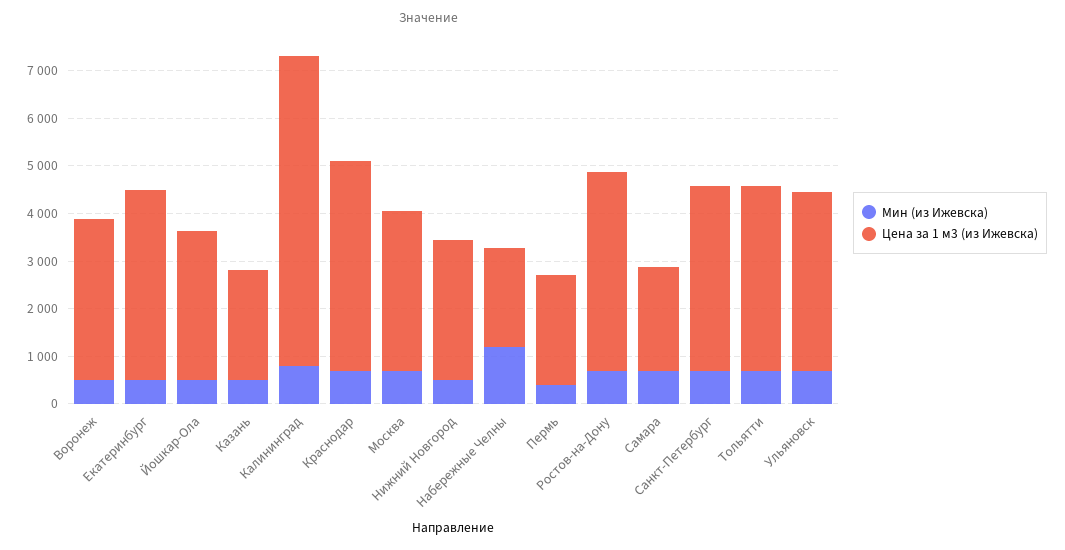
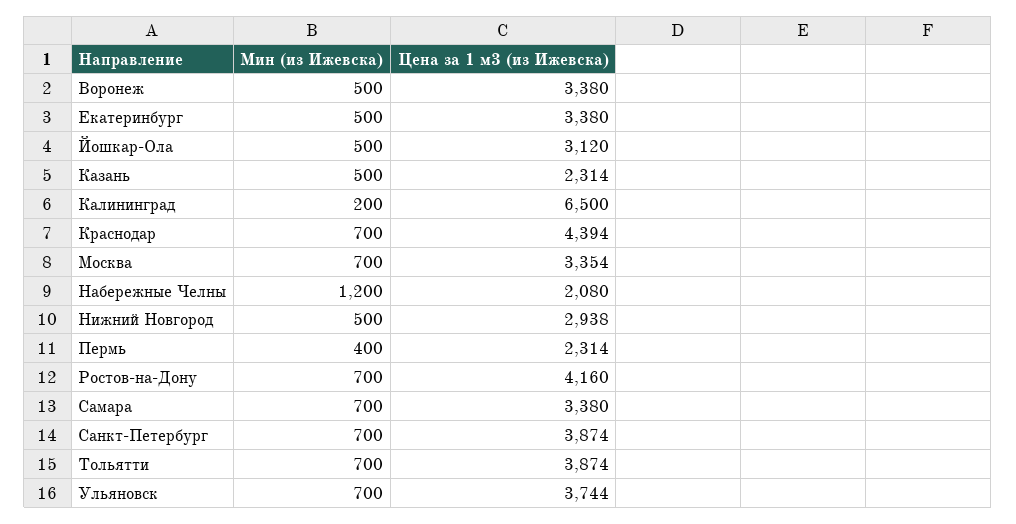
  {
    "Мин (из Ижевска)": {
      "Воронеж": 500,
      "Екатеринбург": 500,
      "Йошкар-Ола": 500,
      "Казань": 500,
-     "Калининград": 800,
+     "Калининград": 200,
      "Краснодар": 700,
      "Москва": 700,
      "Нижний Новгород": 500,
      "Набережные Челны": 1200,
      "Пермь": 400,
      "Ростов-на-Дону": 700,
      "Самара": 700,
      "Санкт-Петербург": 700,
      "Тольятти": 700,
      "Ульяновск": 700
    },
    "Цена за 1 м3 (из Ижевска)": {
      "Воронеж": 3380,
-     "Екатеринбург": 4000,
+     "Екатеринбург": 3380,
      "Йошкар-Ола": 3120,
      "Казань": 2314,
      "Калининград": 6500,
      "Краснодар": 4394,
      "Москва": 3354,
      "Нижний Новгород": 2938,
      "Набережные Челны": 2080,
      "Пермь": 2314,
      "Ростов-на-Дону": 4160,
-     "Самара": 2200,
+     "Самара": 3380,
      "Санкт-Петербург": 3874,
      "Тольятти": 3874,
      "Ульяновск": 3744
    }
  }

